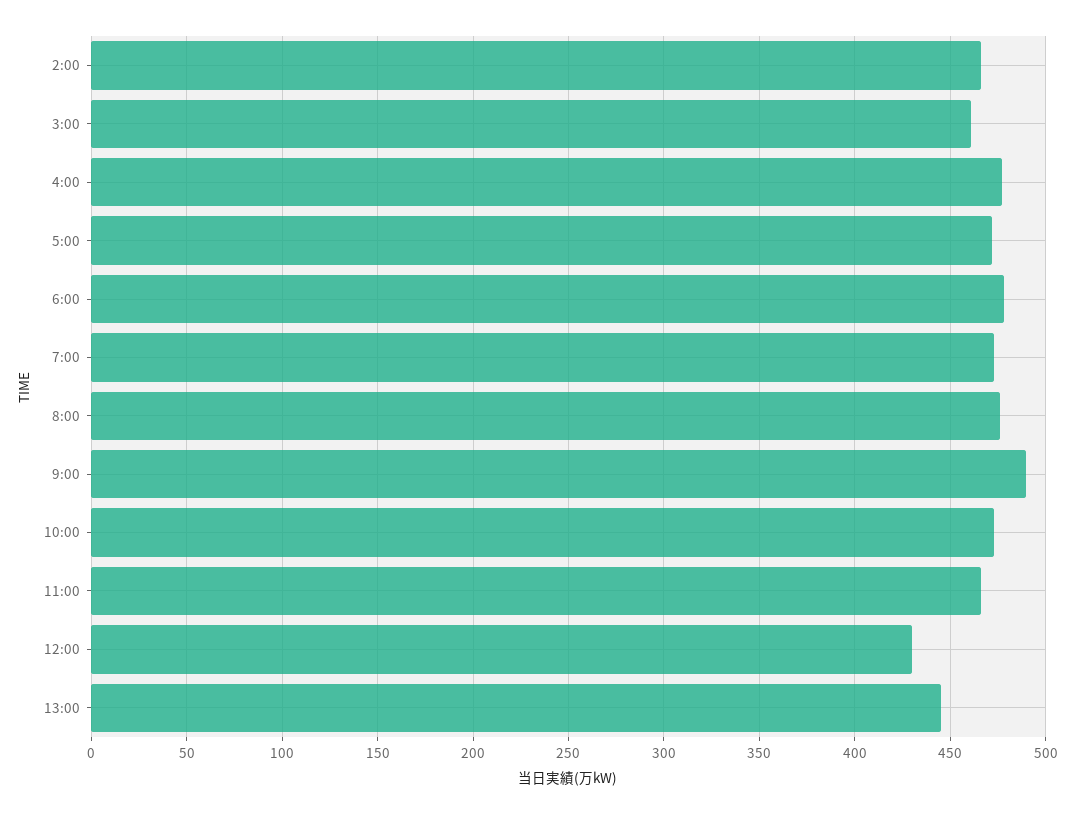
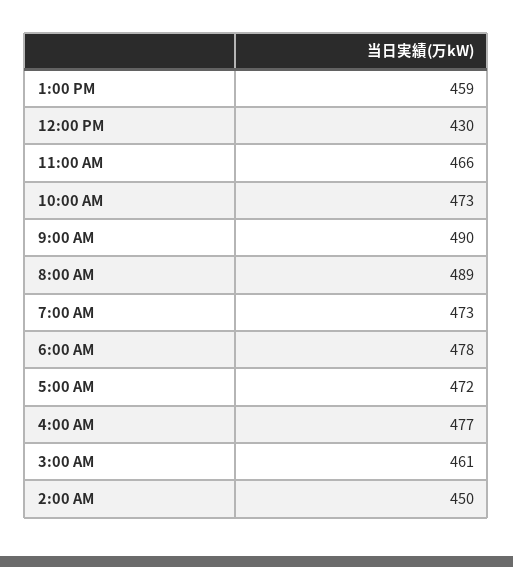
  {
-   "2:00": 465,
+   "2:00": 450,
    "3:00": 461,
    "4:00": 477,
    "5:00": 472,
    "6:00": 478,
    "7:00": 473,
-   "8:00": 475,
+   "8:00": 489,
    "9:00": 490,
    "10:00": 473,
    "11:00": 466,
    "12:00": 430,
-   "13:00": 445
+   "13:00": 459
  }

